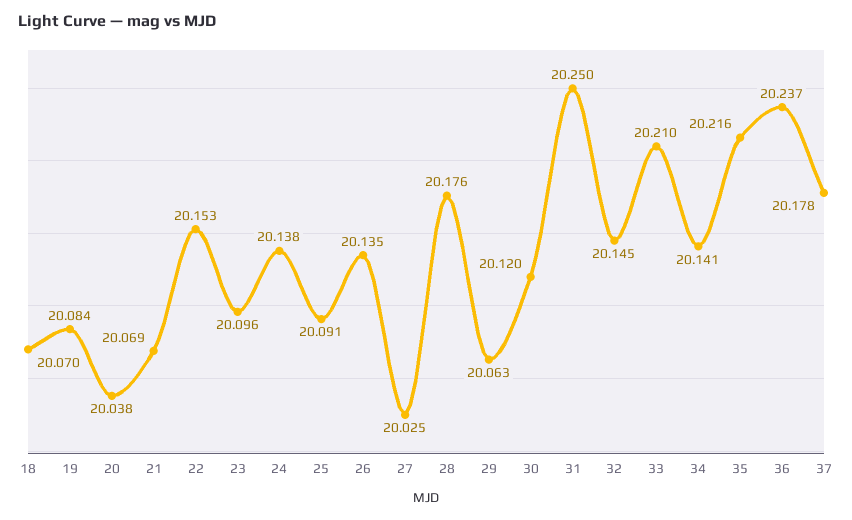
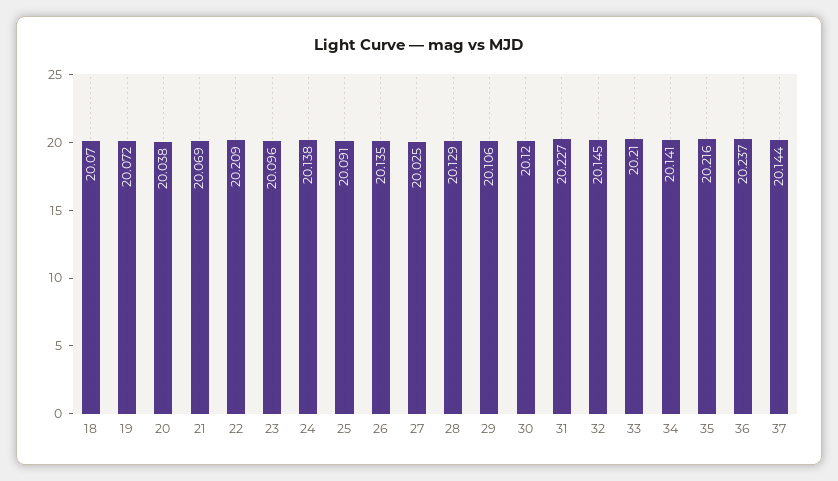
  {
    "18": 20.07,
-   "19": 20.084,
+   "19": 20.072,
    "20": 20.038,
    "21": 20.069,
-   "22": 20.153,
+   "22": 20.209,
    "23": 20.096,
    "24": 20.138,
    "25": 20.091,
    "26": 20.135,
    "27": 20.025,
-   "28": 20.176,
+   "28": 20.129,
-   "29": 20.063,
+   "29": 20.106,
    "30": 20.12,
-   "31": 20.25,
+   "31": 20.227,
    "32": 20.145,
    "33": 20.21,
    "34": 20.141,
    "35": 20.216,
    "36": 20.237,
-   "37": 20.178
+   "37": 20.144
  }

